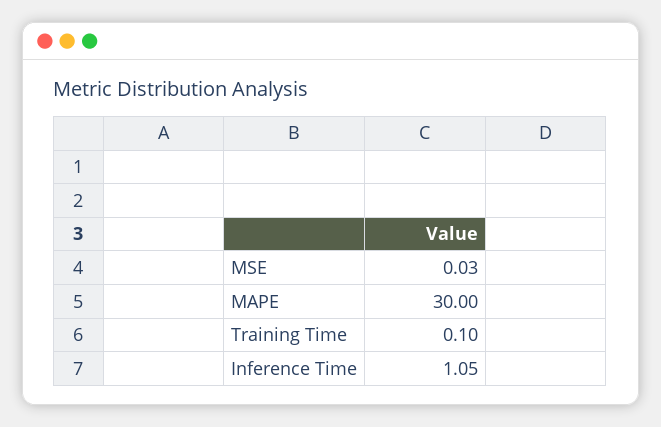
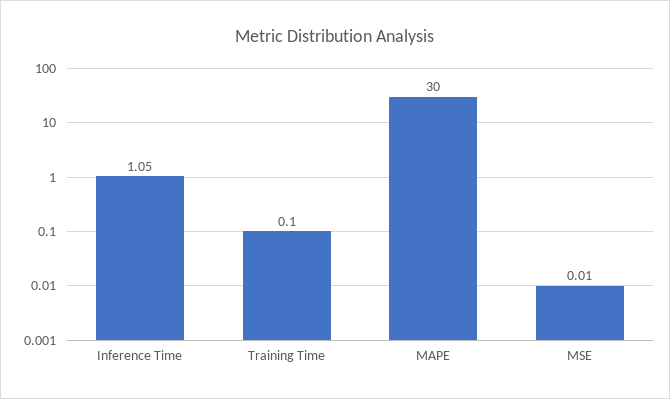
  {
-   "MSE": 0.03,
+   "MSE": 0.01,
    "MAPE": 30,
    "Training Time": 0.1,
    "Inference Time": 1.05
  }

